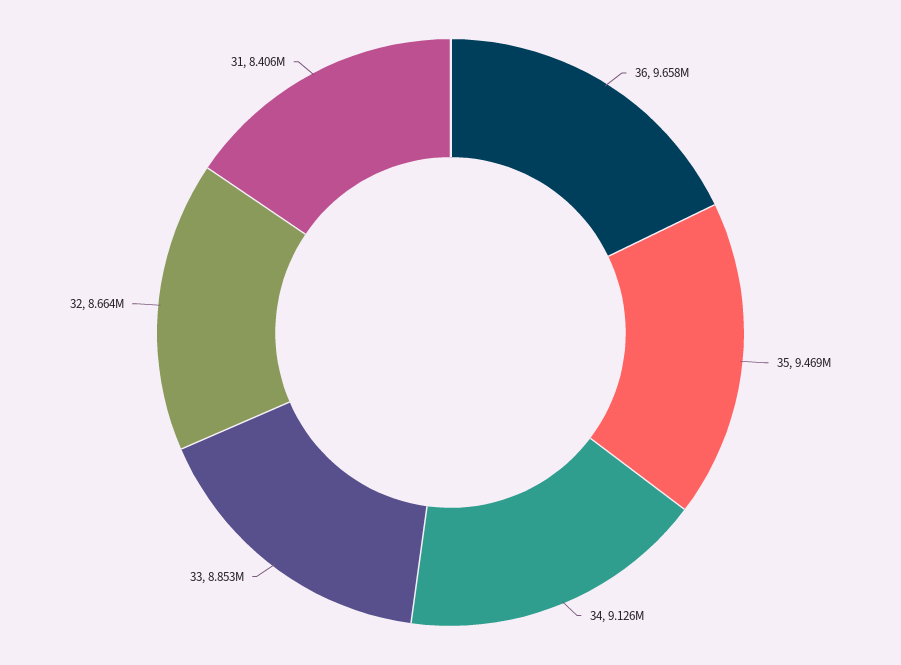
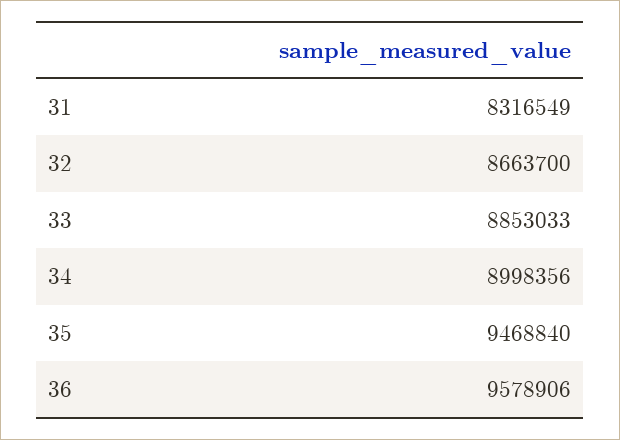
  {
-   "36": 9658000,
+   "36": 9578906,
    "35": 9468840,
-   "34": 9126000,
+   "34": 8998356,
    "33": 8853033,
    "32": 8663700,
-   "31": 8406000
+   "31": 8316549
  }

